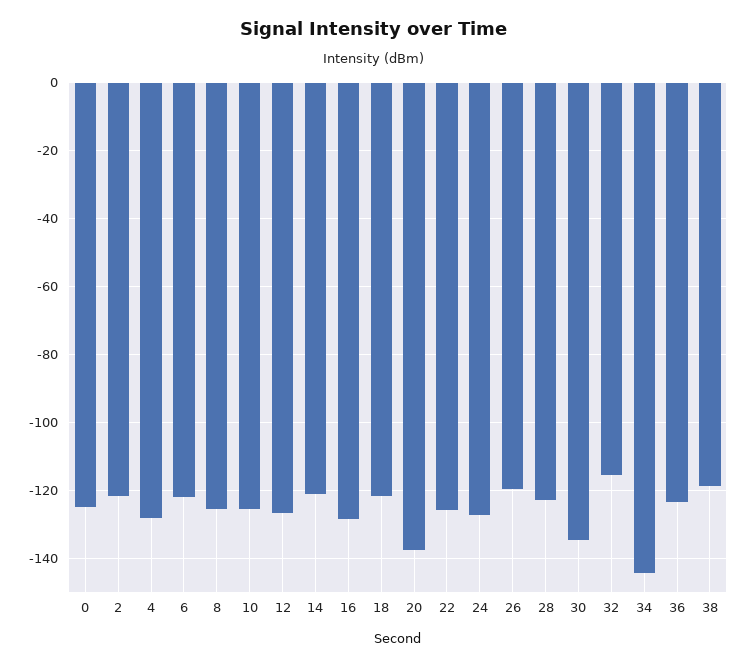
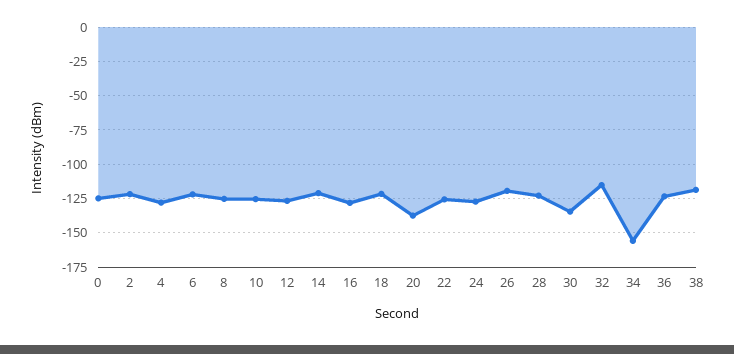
  {
    "0": -124,
    "2": -122,
    "4": -128,
    "6": -122,
    "8": -126,
    "10": -126,
    "12": -126,
    "14": -122,
    "16": -128,
    "18": -122,
    "20": -138,
    "22": -126,
    "24": -128,
    "26": -120,
    "28": -122,
    "30": -134,
    "32": -116,
-   "34": -144,
+   "34": -155,
    "36": -124,
    "38": -118
  }

